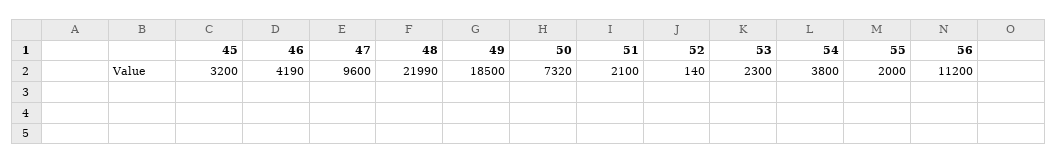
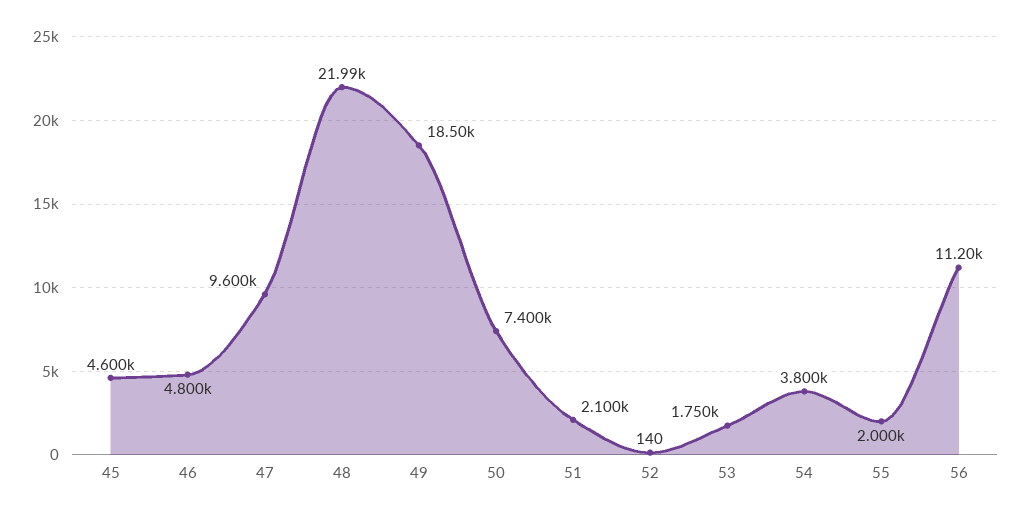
  {
-   "45": 3200,
+   "45": 4600,
-   "46": 4190,
+   "46": 4800,
    "47": 9600,
    "48": 21990,
    "49": 18500,
-   "50": 7320,
+   "50": 7400,
    "51": 2100,
    "52": 140,
-   "53": 2300,
+   "53": 1750,
    "54": 3800,
    "55": 2000,
    "56": 11200
  }

